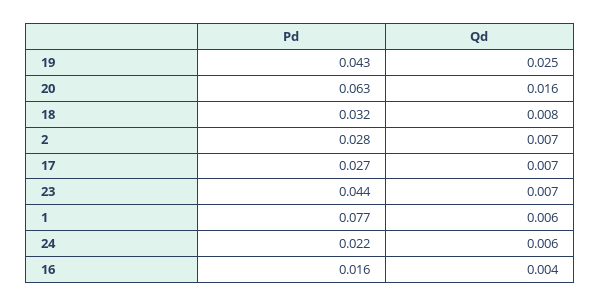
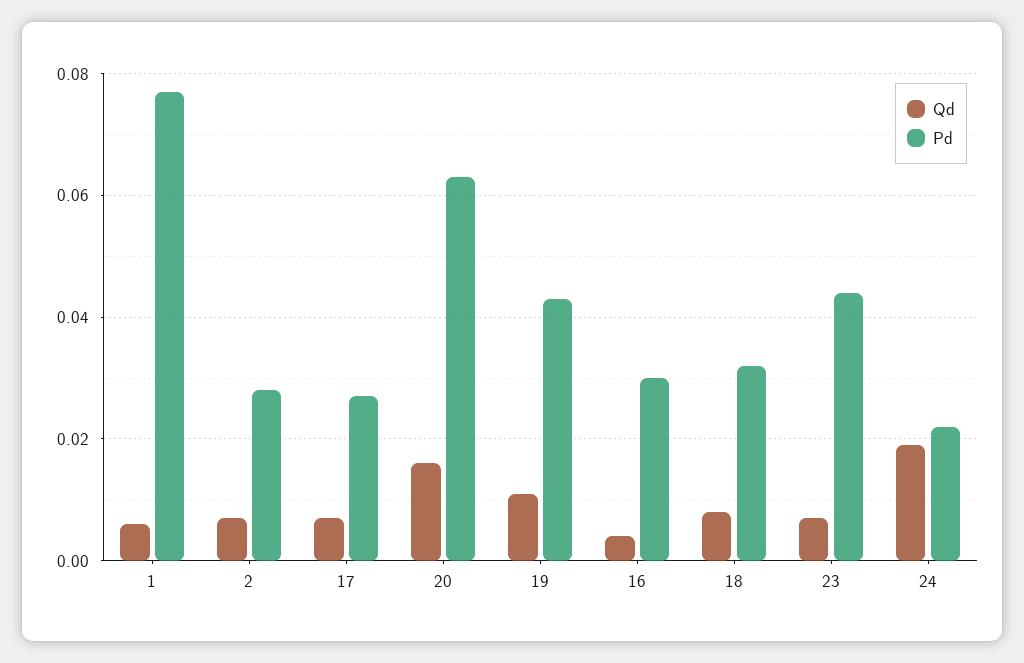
  {
    "Pd": {
      "19": 0.043,
      "20": 0.063,
      "18": 0.032,
      "2": 0.028,
      "17": 0.027,
      "23": 0.044,
      "1": 0.077,
      "24": 0.022,
-     "16": 0.016
+     "16": 0.03
    },
    "Qd": {
-     "19": 0.025,
+     "19": 0.01,
      "20": 0.016,
      "18": 0.008,
      "2": 0.007,
      "17": 0.007,
      "23": 0.007,
      "1": 0.006,
-     "24": 0.006,
+     "24": 0.02,
      "16": 0.004
    }
  }

